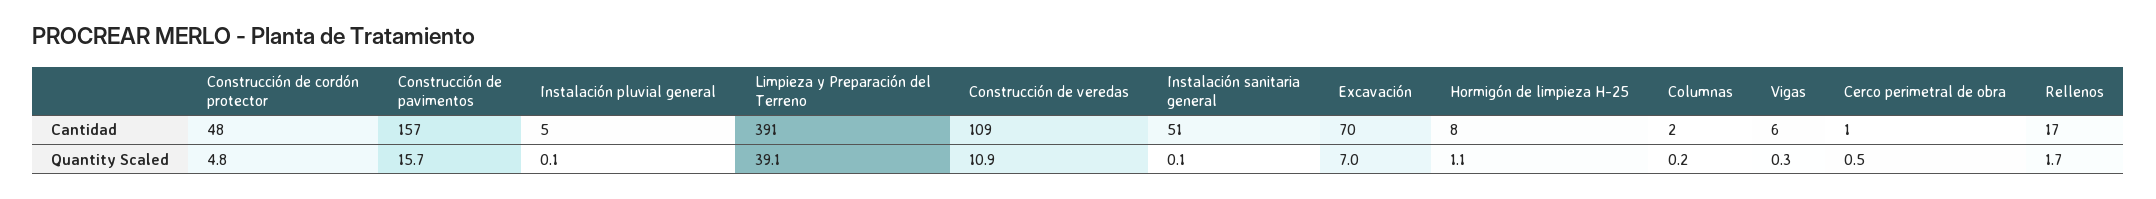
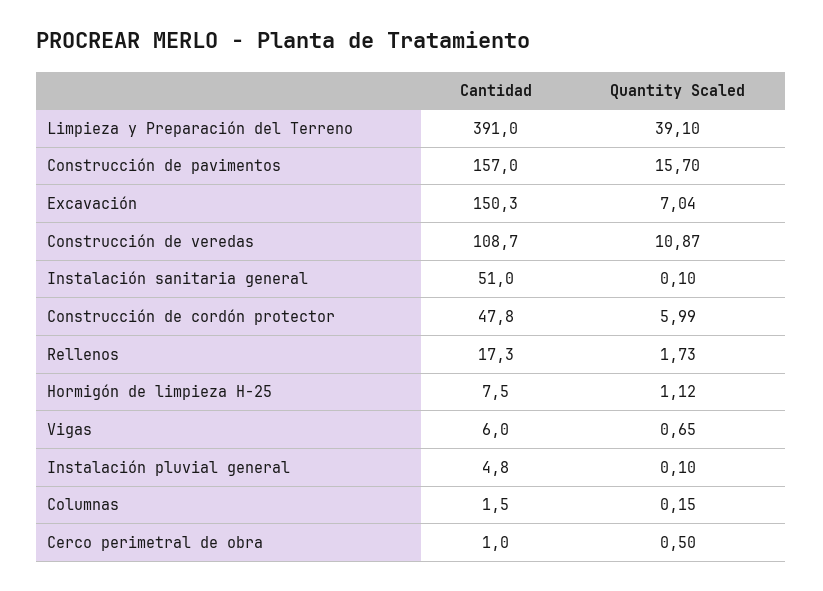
  {
    "Construcción de cordón protector": {
      "Cantidad": 47.8,
-     "Quantity Scaled": 4.8
+     "Quantity Scaled": 5.99
    },
    "Construcción de pavimentos": {
      "Cantidad": 157,
      "Quantity Scaled": 15.7
    },
    "Instalación pluvial general": {
      "Cantidad": 4.8,
      "Quantity Scaled": 0.1
    },
    "Limpieza y Preparación del Terreno": {
      "Cantidad": 391,
      "Quantity Scaled": 39.1
    },
    "Construcción de veredas": {
      "Cantidad": 108.7,
      "Quantity Scaled": 10.87
    },
    "Instalación sanitaria general": {
      "Cantidad": 51,
      "Quantity Scaled": 0.1
    },
    "Excavación": {
-     "Cantidad": 70,
+     "Cantidad": 150.3,
      "Quantity Scaled": 7.04
    },
    "Hormigón de limpieza H-25": {
      "Cantidad": 7.5,
      "Quantity Scaled": 1.12
    },
    "Columnas": {
      "Cantidad": 1.5,
      "Quantity Scaled": 0.15
    },
    "Vigas": {
      "Cantidad": 6,
-     "Quantity Scaled": 0.3
+     "Quantity Scaled": 0.65
    },
    "Cerco perimetral de obra": {
      "Cantidad": 1,
      "Quantity Scaled": 0.5
    },
    "Rellenos": {
      "Cantidad": 17.3,
      "Quantity Scaled": 1.73
    }
  }

